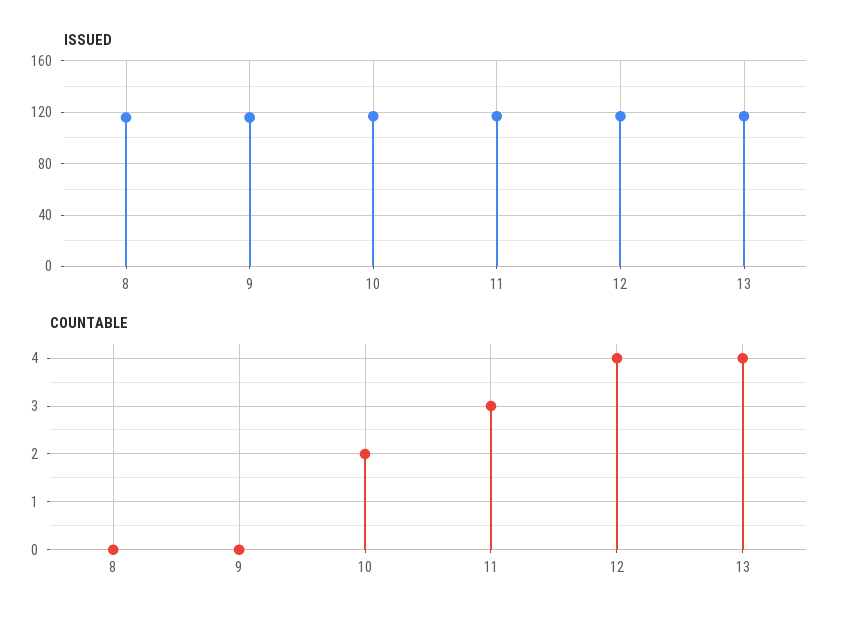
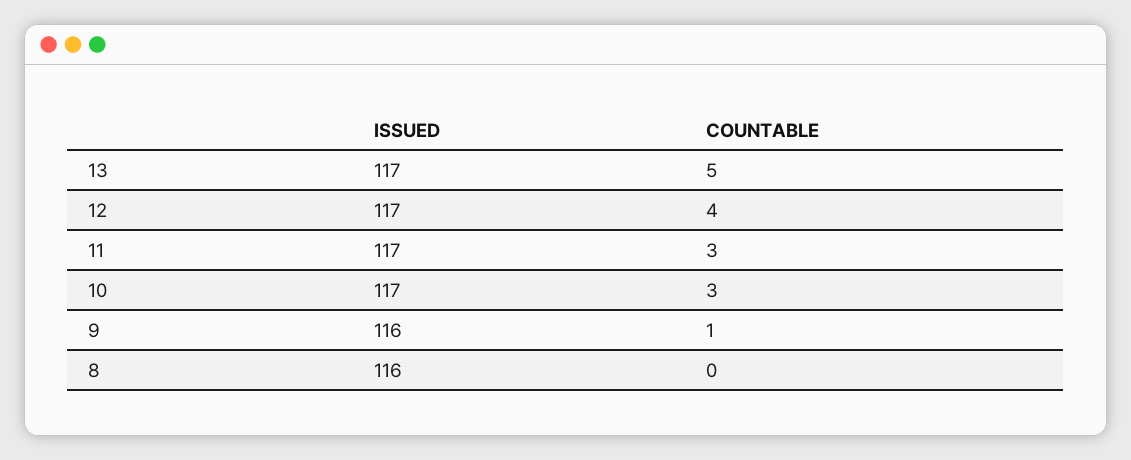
  {
    "ISSUED": {
      "8": 116,
      "9": 116,
      "10": 117,
      "11": 117,
      "12": 117,
      "13": 117
    },
    "COUNTABLE": {
      "8": 0,
-     "9": 0,
+     "9": 1,
-     "10": 2,
+     "10": 3,
      "11": 3,
      "12": 4,
-     "13": 4
+     "13": 5
    }
  }

